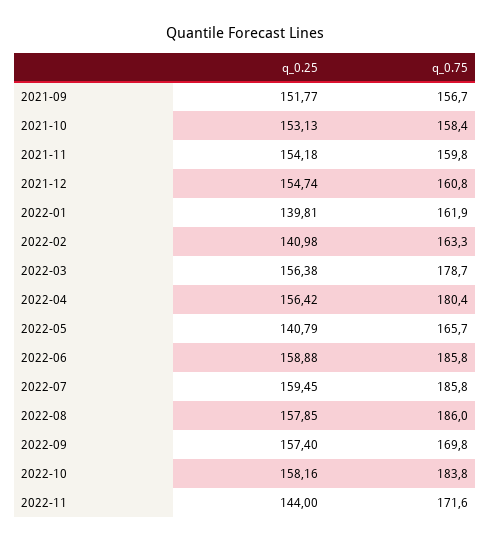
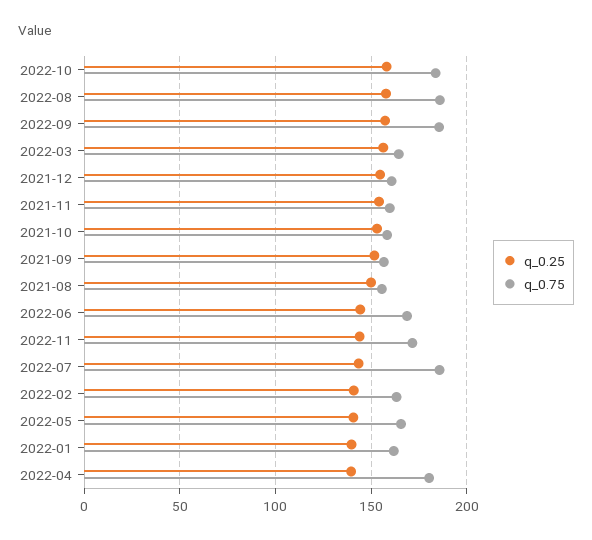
  {
    "q_0.25": {
      "2021-09": 151.77,
      "2021-10": 153.13,
      "2021-11": 154.18,
      "2021-12": 154.74,
      "2022-01": 139.81,
      "2022-02": 140.98,
      "2022-03": 156.38,
-     "2022-04": 156.42,
+     "2022-04": 140,
      "2022-05": 140.79,
-     "2022-06": 158.88,
+     "2022-06": 145,
-     "2022-07": 159.45,
+     "2022-07": 145,
      "2022-08": 157.85,
      "2022-09": 157.4,
      "2022-10": 158.16,
-     "2022-11": 144
+     "2022-11": 144,
+     "2021-08": 150
    },
    "q_0.75": {
      "2021-09": 156.7,
      "2021-10": 158.4,
      "2021-11": 159.8,
      "2021-12": 160.8,
      "2022-01": 161.9,
      "2022-02": 163.3,
-     "2022-03": 178.7,
+     "2022-03": 165,
      "2022-04": 180.4,
      "2022-05": 165.7,
-     "2022-06": 185.8,
+     "2022-06": 170,
      "2022-07": 185.8,
      "2022-08": 186,
-     "2022-09": 169.8,
+     "2022-09": 185,
      "2022-10": 183.8,
-     "2022-11": 171.6
+     "2022-11": 171.6,
+     "2021-08": 155
    }
  }

